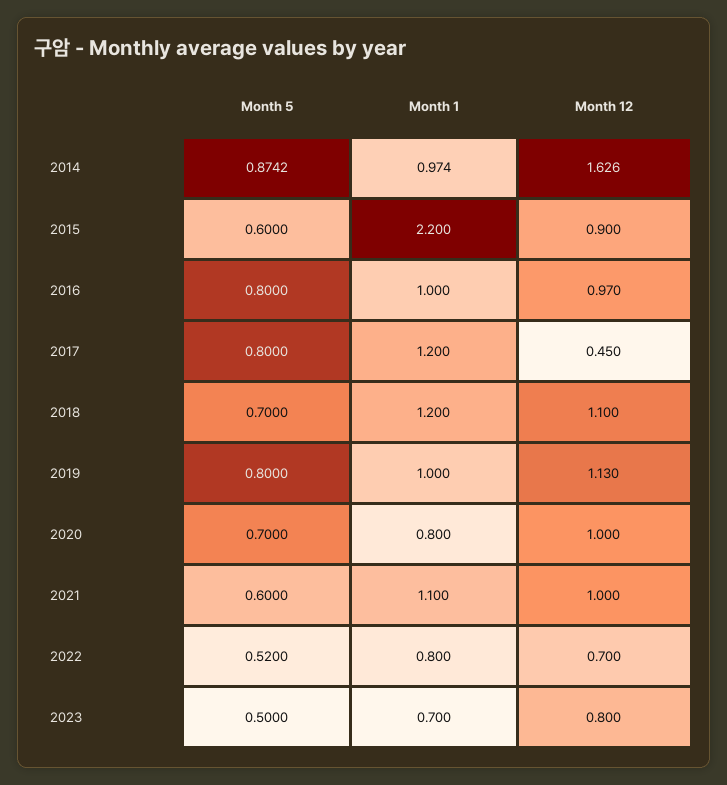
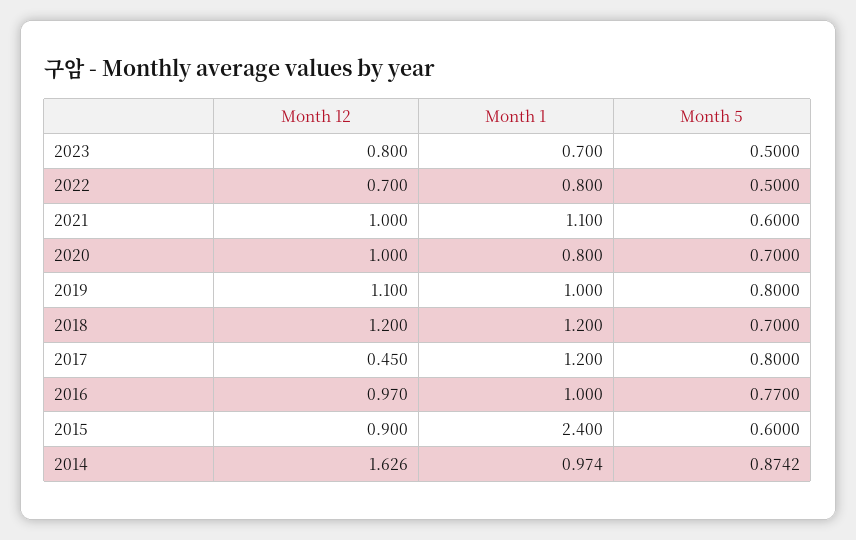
  {
    "Month 5": {
      "2014": 0.8742,
      "2015": 0.6,
-     "2016": 0.8,
+     "2016": 0.77,
      "2017": 0.8,
      "2018": 0.7,
      "2019": 0.8,
      "2020": 0.7,
      "2021": 0.6,
-     "2022": 0.52,
+     "2022": 0.5,
      "2023": 0.5
    },
    "Month 1": {
      "2014": 0.974,
-     "2015": 2.2,
+     "2015": 2.4,
      "2016": 1,
      "2017": 1.2,
      "2018": 1.2,
      "2019": 1,
      "2020": 0.8,
      "2021": 1.1,
      "2022": 0.8,
      "2023": 0.7
    },
    "Month 12": {
      "2014": 1.626,
      "2015": 0.9,
      "2016": 0.97,
      "2017": 0.45,
-     "2018": 1.1,
+     "2018": 1.2,
-     "2019": 1.13,
+     "2019": 1.1,
      "2020": 1,
      "2021": 1,
      "2022": 0.7,
      "2023": 0.8
    }
  }

